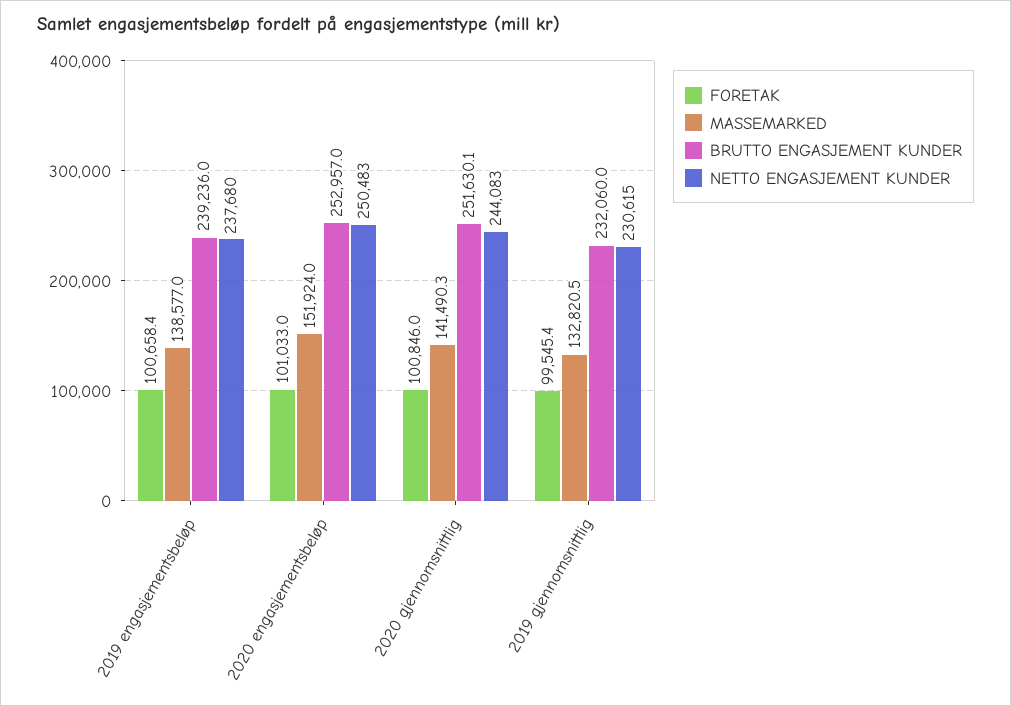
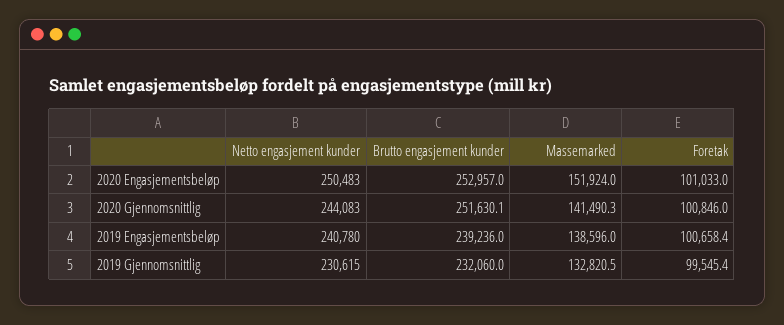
  {
    "FORETAK": {
      "2019 engasjementsbeløp": 100658.4,
      "2020 engasjementsbeløp": 101033,
      "2020 gjennomsnittlig": 100846,
      "2019 gjennomsnittlig": 99545.4
    },
    "MASSEMARKED": {
-     "2019 engasjementsbeløp": 138577,
+     "2019 engasjementsbeløp": 138596,
      "2020 engasjementsbeløp": 151924,
      "2020 gjennomsnittlig": 141490.3,
      "2019 gjennomsnittlig": 132820.5
    },
    "BRUTTO ENGASJEMENT KUNDER": {
      "2019 engasjementsbeløp": 239236,
      "2020 engasjementsbeløp": 252957,
      "2020 gjennomsnittlig": 251630.1,
      "2019 gjennomsnittlig": 232060
    },
    "NETTO ENGASJEMENT KUNDER": {
-     "2019 engasjementsbeløp": 237680,
+     "2019 engasjementsbeløp": 240780,
      "2020 engasjementsbeløp": 250483,
      "2020 gjennomsnittlig": 244083,
      "2019 gjennomsnittlig": 230615
    }
  }

